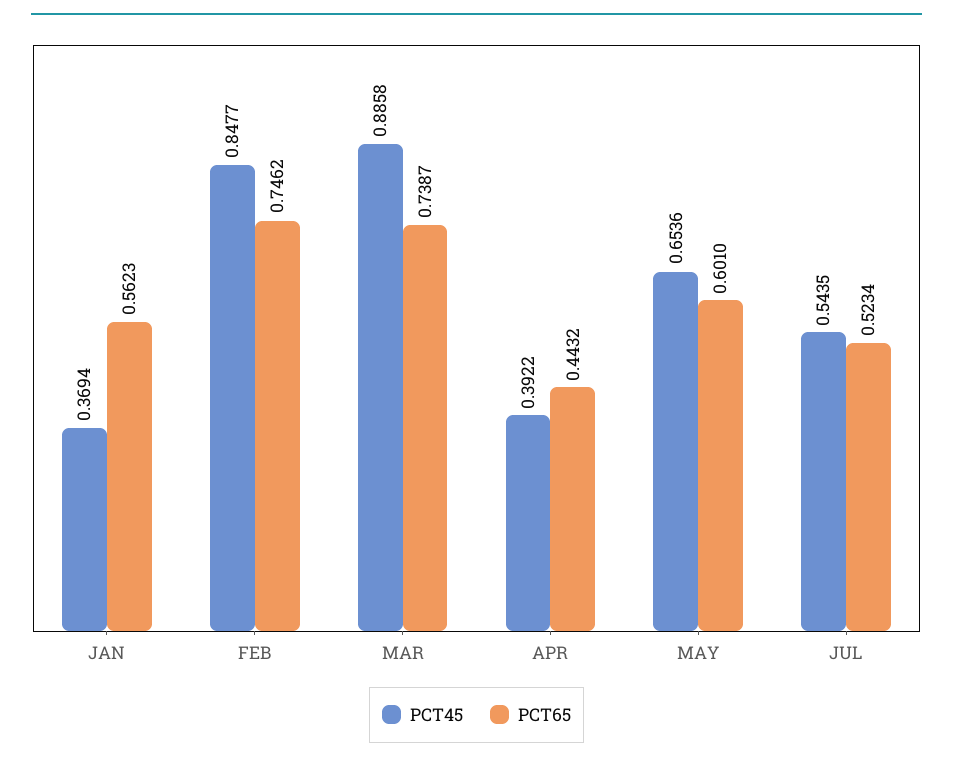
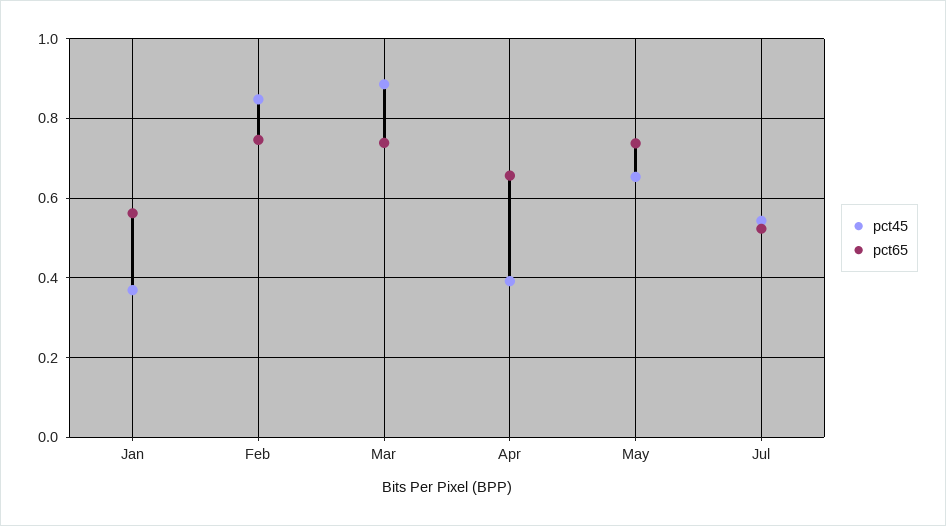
  {
    "PCT45": {
      "JAN": 0.3694,
      "FEB": 0.8477,
      "MAR": 0.8858,
      "APR": 0.3922,
      "MAY": 0.6536,
      "JUL": 0.5435
    },
    "PCT65": {
      "JAN": 0.5623,
      "FEB": 0.7462,
      "MAR": 0.7387,
-     "APR": 0.4432,
+     "APR": 0.66,
-     "MAY": 0.601,
+     "MAY": 0.74,
      "JUL": 0.5234
    }
  }

